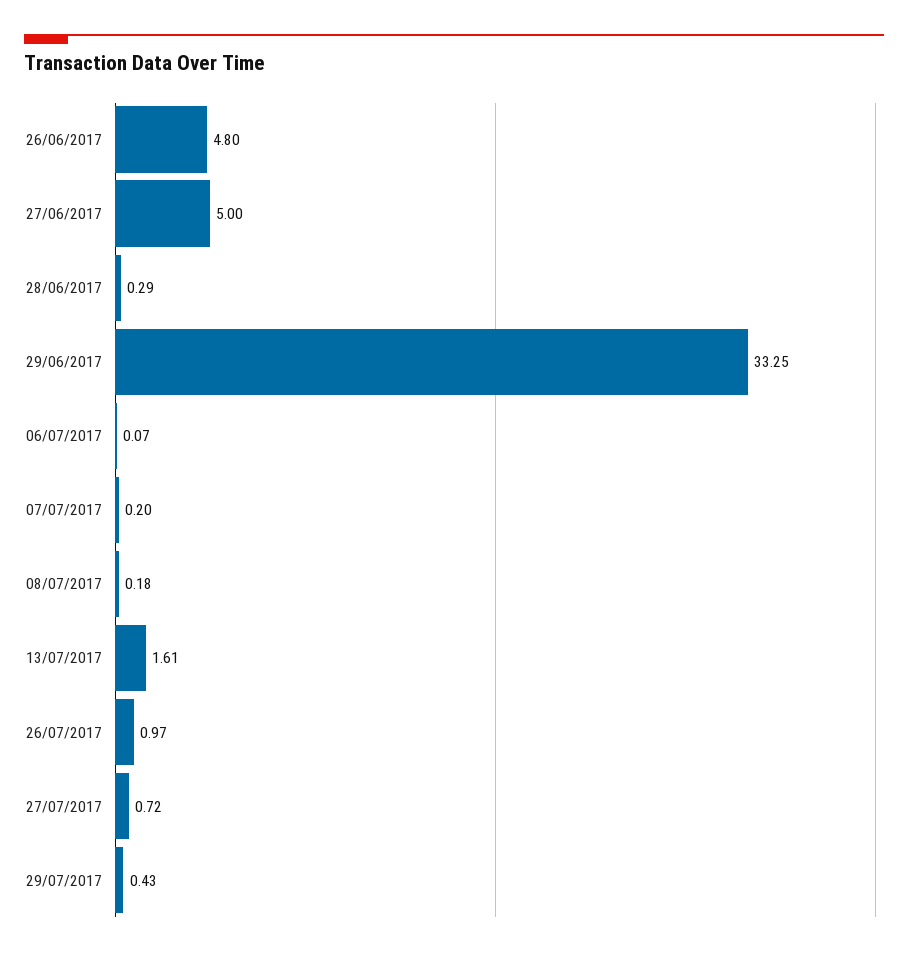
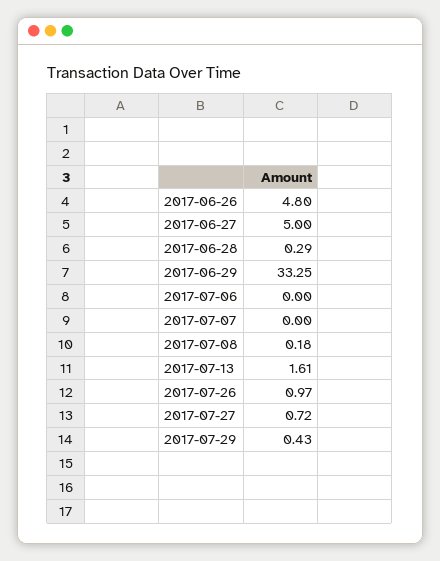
  {
    "26/06/2017": 4.8,
    "27/06/2017": 5,
    "28/06/2017": 0.29,
    "29/06/2017": 33.25,
-   "06/07/2017": 0.07,
+   "06/07/2017": 0,
-   "07/07/2017": 0.2,
+   "07/07/2017": 0,
    "08/07/2017": 0.18,
    "13/07/2017": 1.61,
    "26/07/2017": 0.97,
    "27/07/2017": 0.72,
    "29/07/2017": 0.43
  }

